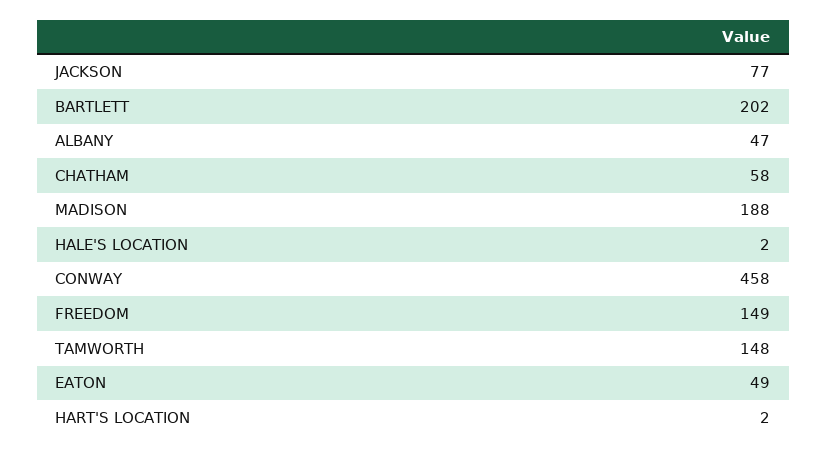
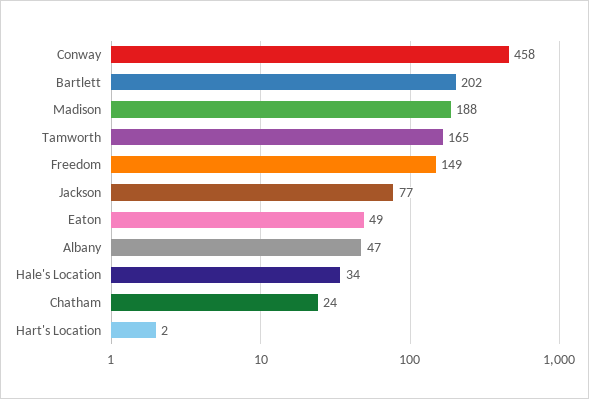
  {
    "JACKSON": 77,
    "BARTLETT": 202,
    "ALBANY": 47,
-   "CHATHAM": 58,
+   "CHATHAM": 24,
    "MADISON": 188,
-   "HALE'S LOCATION": 2,
+   "HALE'S LOCATION": 34,
    "CONWAY": 458,
    "FREEDOM": 149,
-   "TAMWORTH": 148,
+   "TAMWORTH": 165,
    "EATON": 49,
    "HART'S LOCATION": 2
  }

